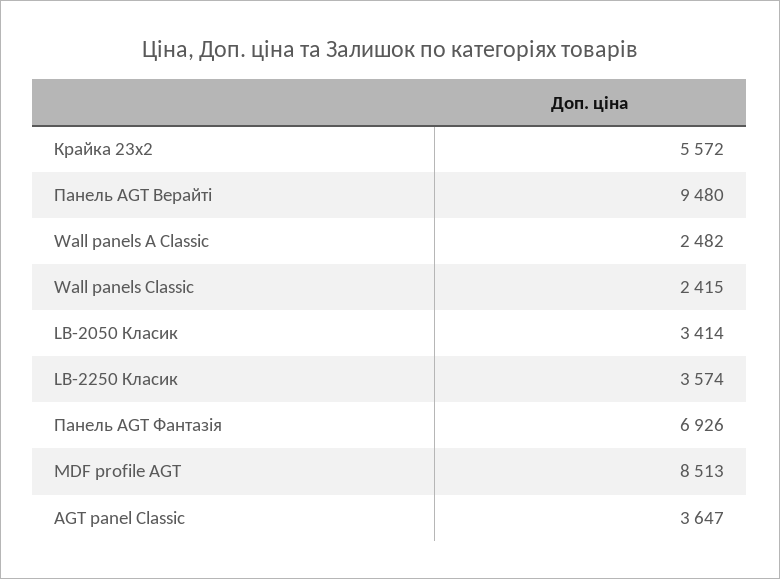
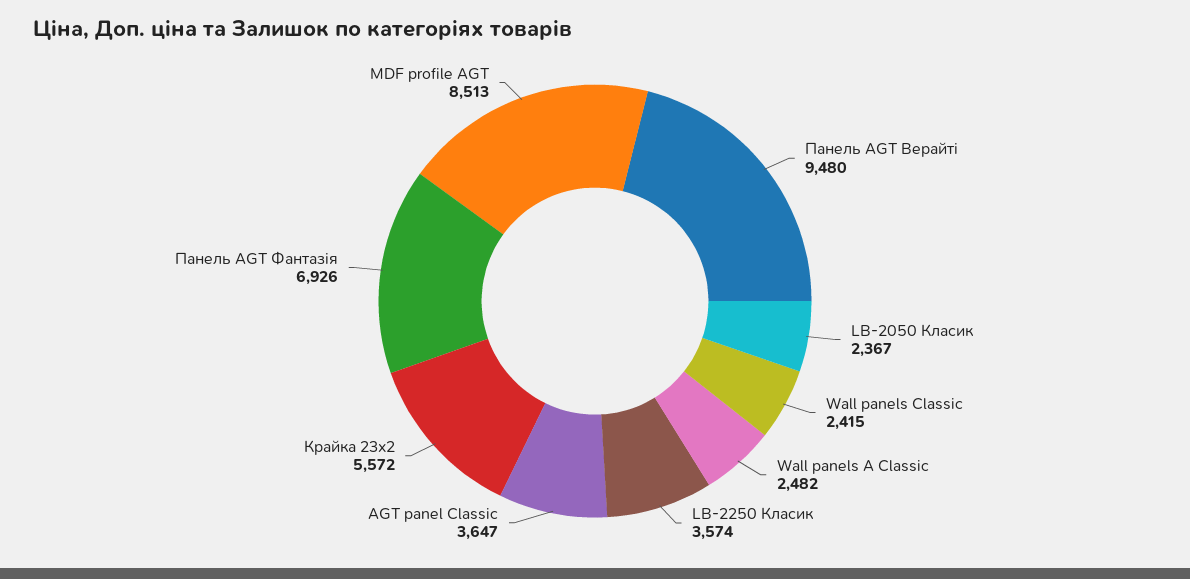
  {
    "Крайка 23x2": 5572,
    "Панель AGT Верайті": 9480,
    "Wall panels А Classic": 2482,
    "Wall panels Classic": 2415,
-   "LB-2050 Класик": 3414,
+   "LB-2050 Класик": 2367,
    "LB-2250 Класик": 3574,
    "Панель AGT Фантазія": 6926,
    "MDF profile AGT": 8513,
    "AGT panel Classic": 3647
  }

